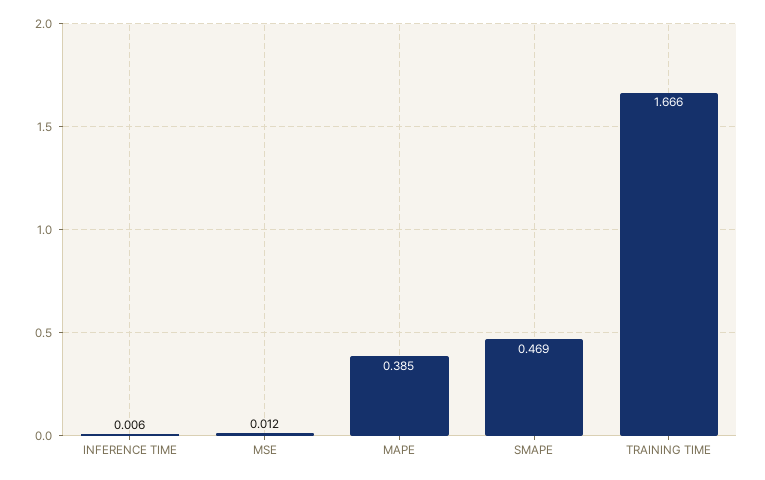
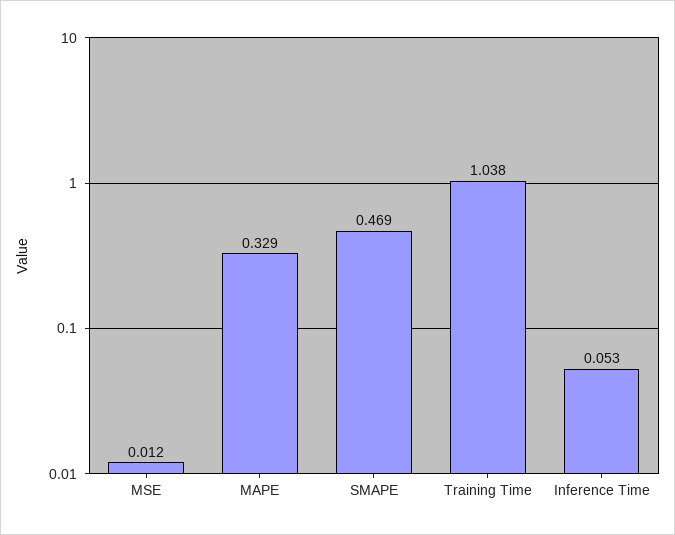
  {
-   "INFERENCE TIME": 0.006,
+   "INFERENCE TIME": 0.053,
    "MSE": 0.012,
-   "MAPE": 0.385,
+   "MAPE": 0.329,
    "SMAPE": 0.469,
-   "TRAINING TIME": 1.666
+   "TRAINING TIME": 1.038
  }

